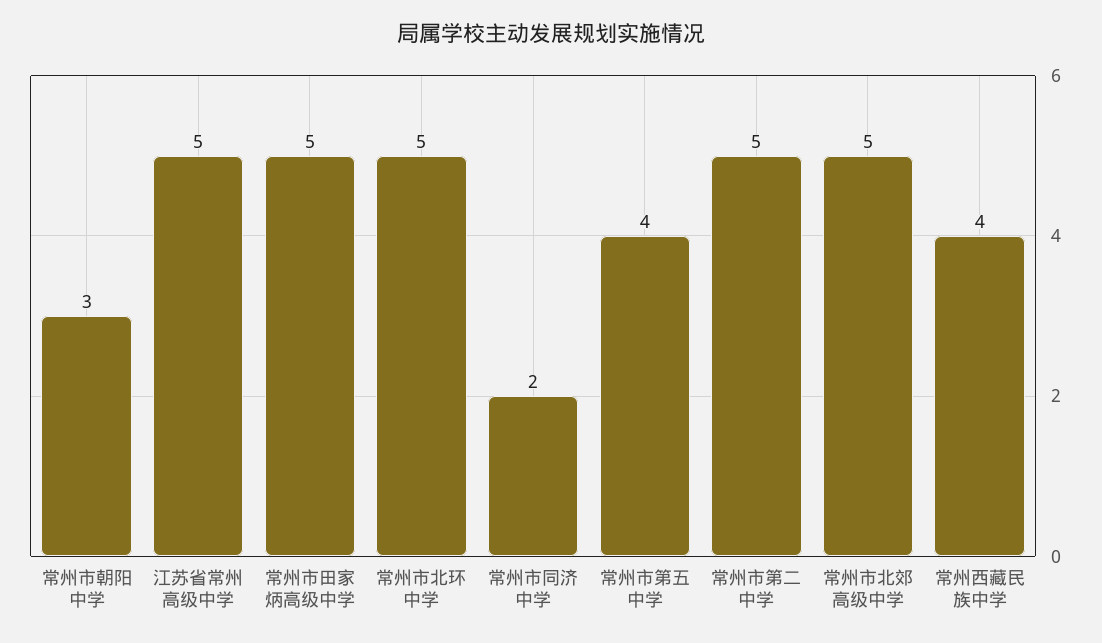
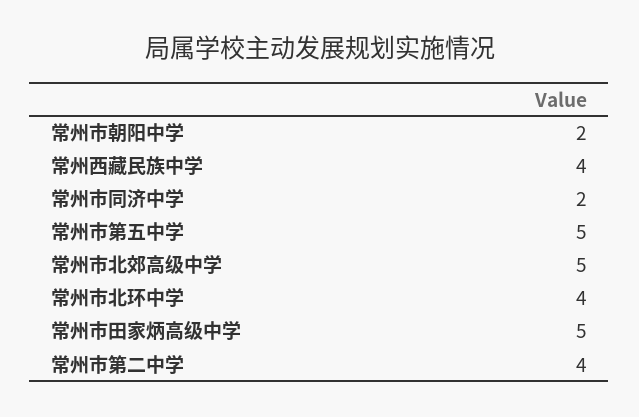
  {
-   "常州市朝阳中学": 3,
+   "常州市朝阳中学": 2,
-   "江苏省常州高级中学": 5,
    "常州市田家炳高级中学": 5,
-   "常州市北环中学": 5,
+   "常州市北环中学": 4,
    "常州市同济中学": 2,
-   "常州市第五中学": 4,
+   "常州市第五中学": 5,
-   "常州市第二中学": 5,
+   "常州市第二中学": 4,
    "常州市北郊高级中学": 5,
    "常州西藏民族中学": 4
  }

